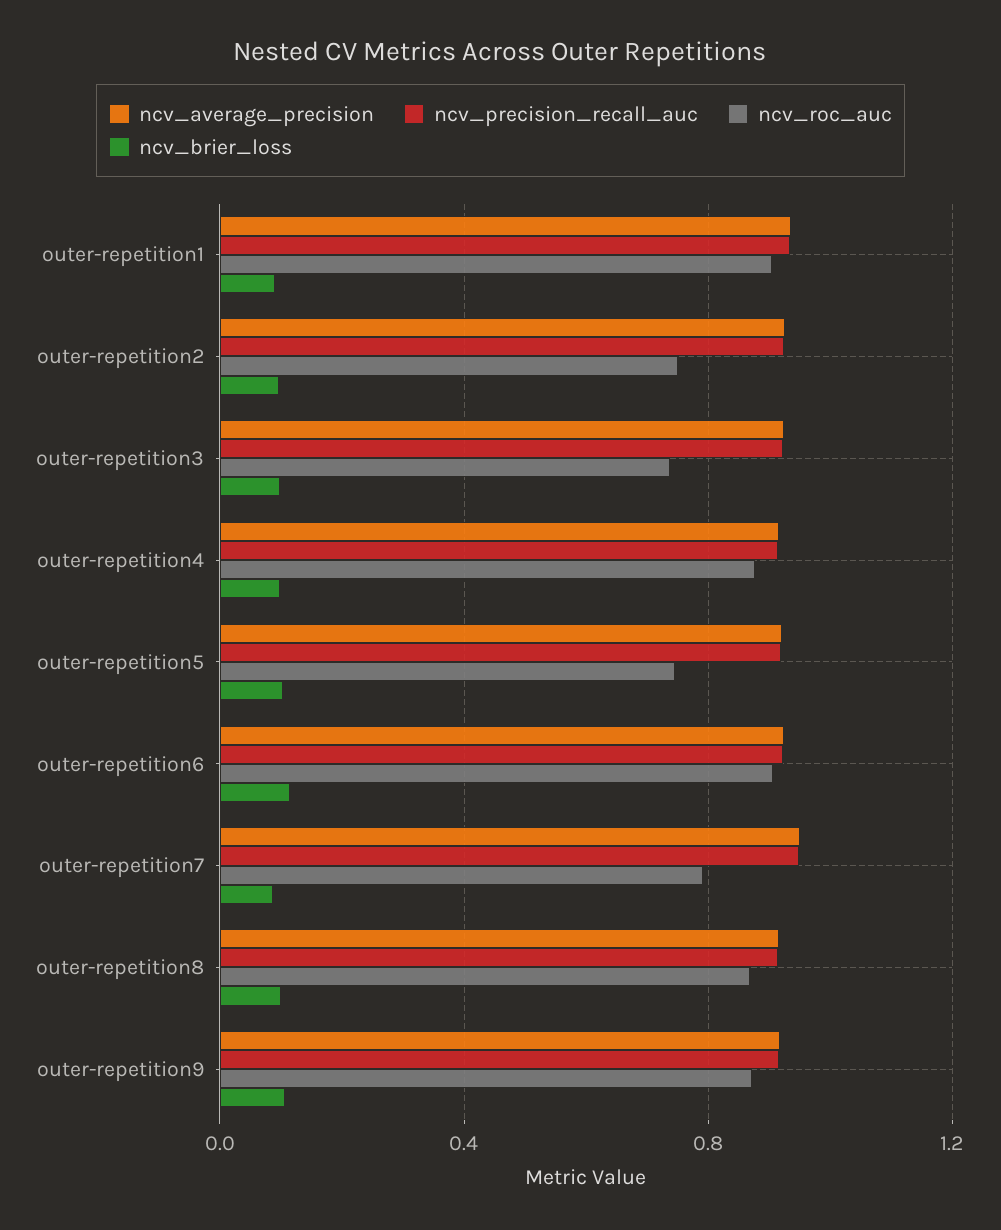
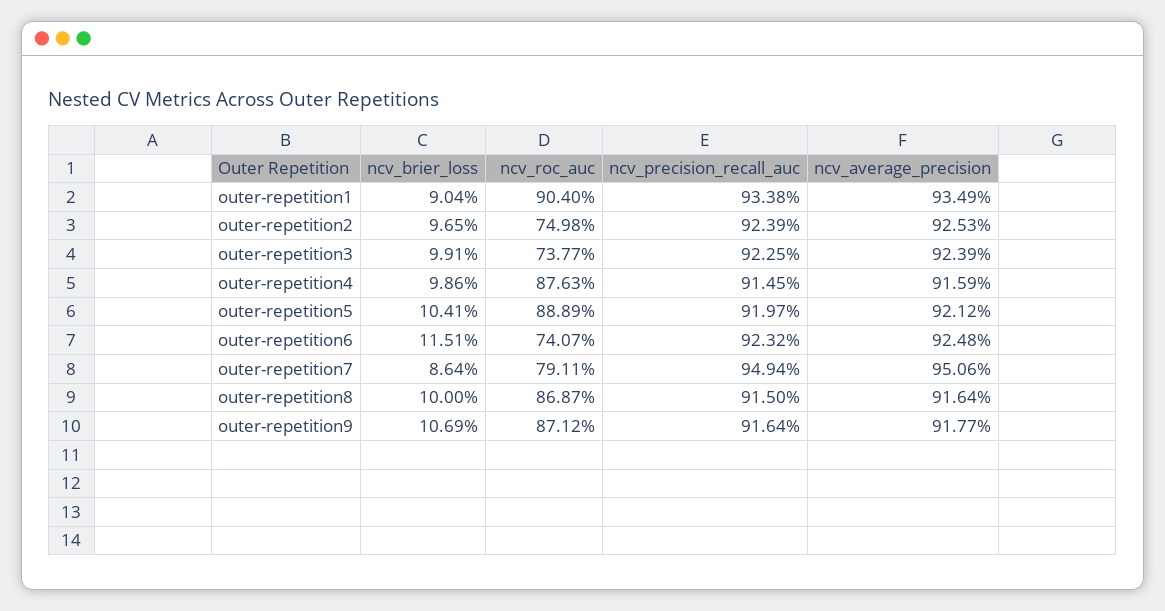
  {
    "ncv_average_precision": {
      "outer-repetition1": 0.9349,
      "outer-repetition2": 0.9253,
      "outer-repetition3": 0.9239,
      "outer-repetition4": 0.9159,
      "outer-repetition5": 0.9212,
      "outer-repetition6": 0.9248,
      "outer-repetition7": 0.9506,
      "outer-repetition8": 0.9164,
      "outer-repetition9": 0.9177
    },
    "ncv_precision_recall_auc": {
      "outer-repetition1": 0.9338,
      "outer-repetition2": 0.9239,
      "outer-repetition3": 0.9225,
      "outer-repetition4": 0.9145,
      "outer-repetition5": 0.9197,
      "outer-repetition6": 0.9232,
      "outer-repetition7": 0.9494,
      "outer-repetition8": 0.915,
      "outer-repetition9": 0.9164
    },
    "ncv_roc_auc": {
      "outer-repetition1": 0.904,
      "outer-repetition2": 0.7498,
      "outer-repetition3": 0.7377,
      "outer-repetition4": 0.8763,
-     "outer-repetition5": 0.75,
+     "outer-repetition5": 0.8889,
-     "outer-repetition6": 0.9,
+     "outer-repetition6": 0.7407,
      "outer-repetition7": 0.7911,
      "outer-repetition8": 0.8687,
      "outer-repetition9": 0.8712
    },
    "ncv_brier_loss": {
      "outer-repetition1": 0.0904,
      "outer-repetition2": 0.0965,
      "outer-repetition3": 0.0991,
      "outer-repetition4": 0.0986,
      "outer-repetition5": 0.1041,
      "outer-repetition6": 0.1151,
      "outer-repetition7": 0.0864,
      "outer-repetition8": 0.1,
      "outer-repetition9": 0.1069
    }
  }

